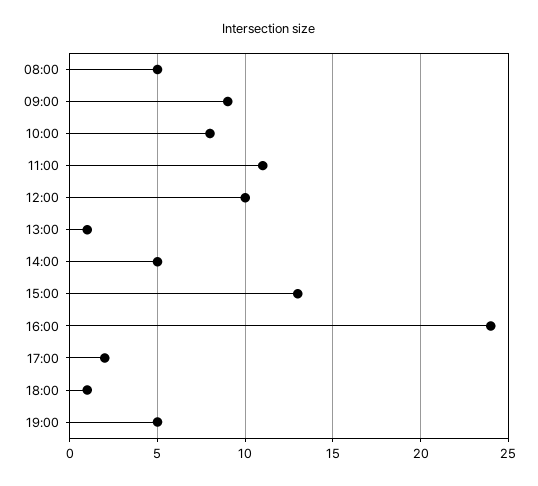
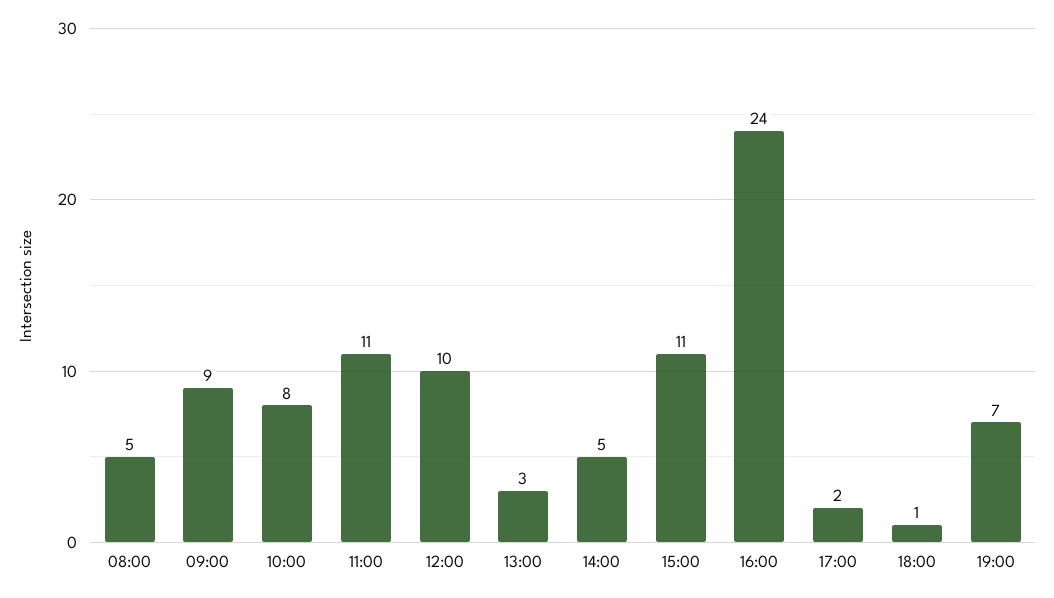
  {
    "08:00": 5,
    "09:00": 9,
    "10:00": 8,
    "11:00": 11,
    "12:00": 10,
-   "13:00": 1,
+   "13:00": 3,
    "14:00": 5,
-   "15:00": 13,
+   "15:00": 11,
    "16:00": 24,
    "17:00": 2,
    "18:00": 1,
-   "19:00": 5
+   "19:00": 7
  }

